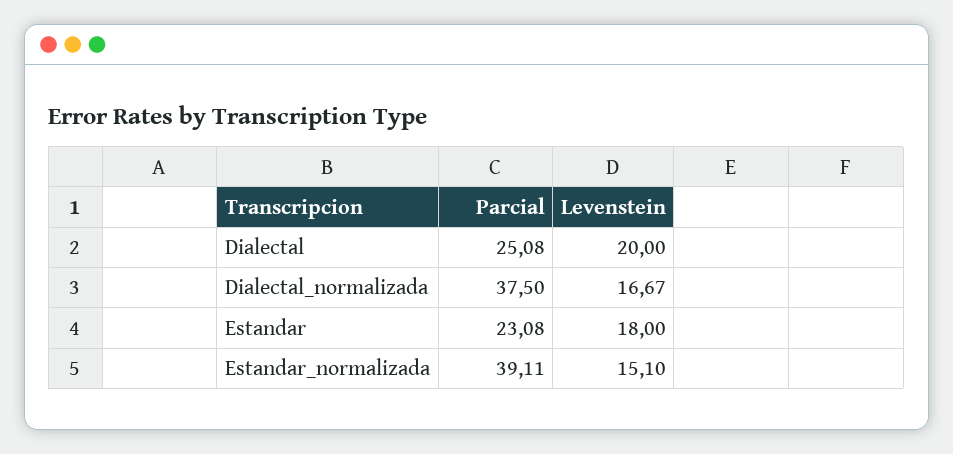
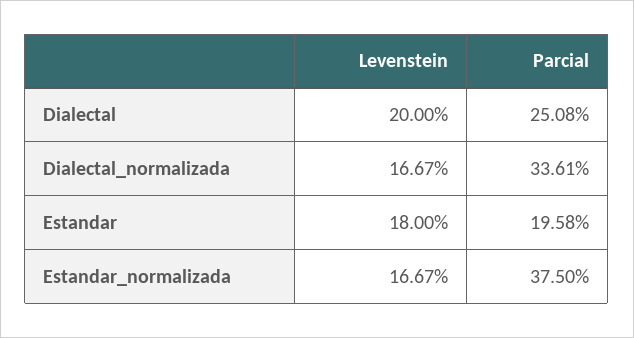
  {
    "Parcial": {
      "Dialectal": 25.08,
-     "Dialectal_normalizada": 37.5,
+     "Dialectal_normalizada": 33.61,
-     "Estandar": 23.08,
+     "Estandar": 19.58,
-     "Estandar_normalizada": 39.11
+     "Estandar_normalizada": 37.5
    },
    "Levenstein": {
      "Dialectal": 20,
      "Dialectal_normalizada": 16.67,
      "Estandar": 18,
-     "Estandar_normalizada": 15.1
+     "Estandar_normalizada": 16.67
    }
  }

